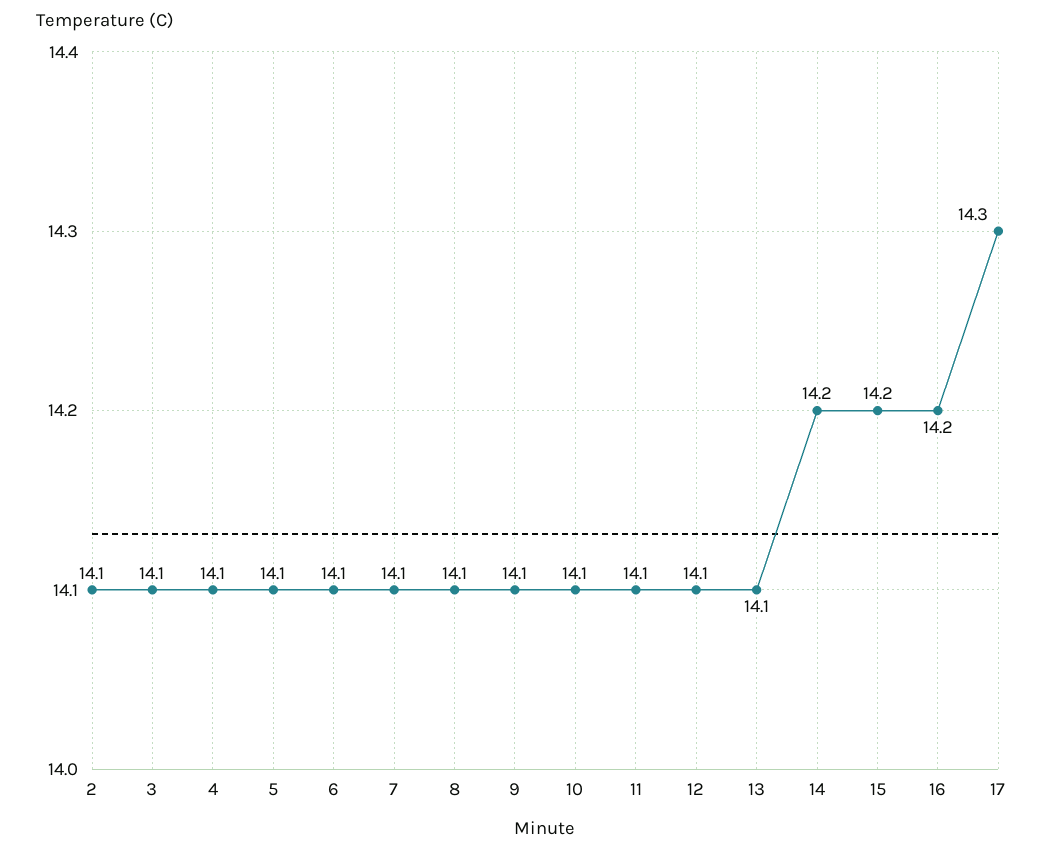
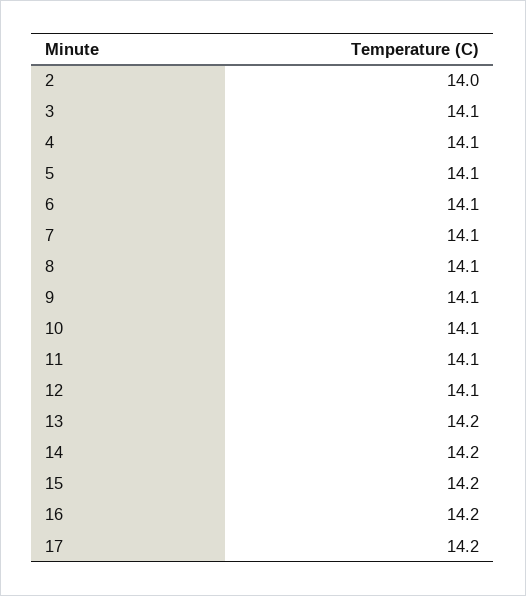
  {
-   "2": 14.1,
+   "2": 14,
    "3": 14.1,
    "4": 14.1,
    "5": 14.1,
    "6": 14.1,
    "7": 14.1,
    "8": 14.1,
    "9": 14.1,
    "10": 14.1,
    "11": 14.1,
    "12": 14.1,
-   "13": 14.1,
+   "13": 14.2,
    "14": 14.2,
    "15": 14.2,
    "16": 14.2,
-   "17": 14.3
+   "17": 14.2
  }

